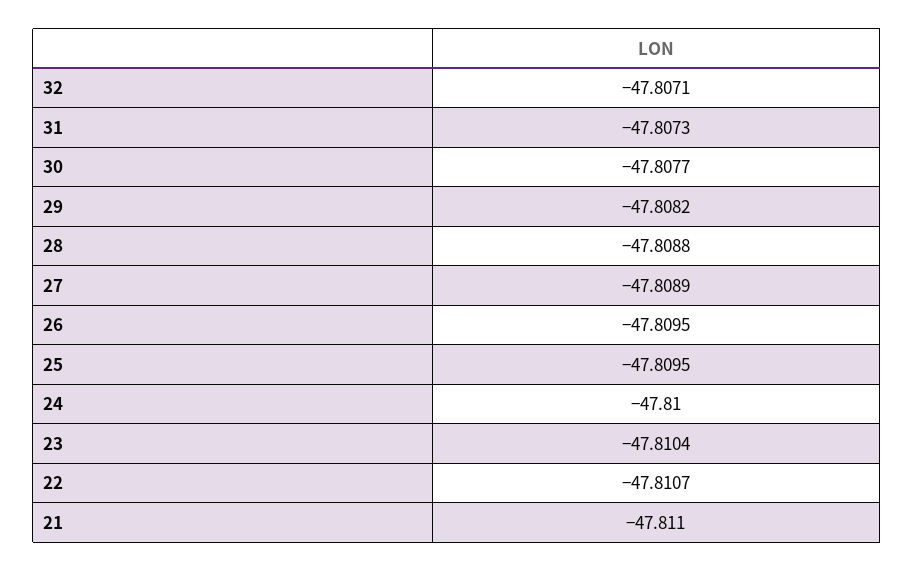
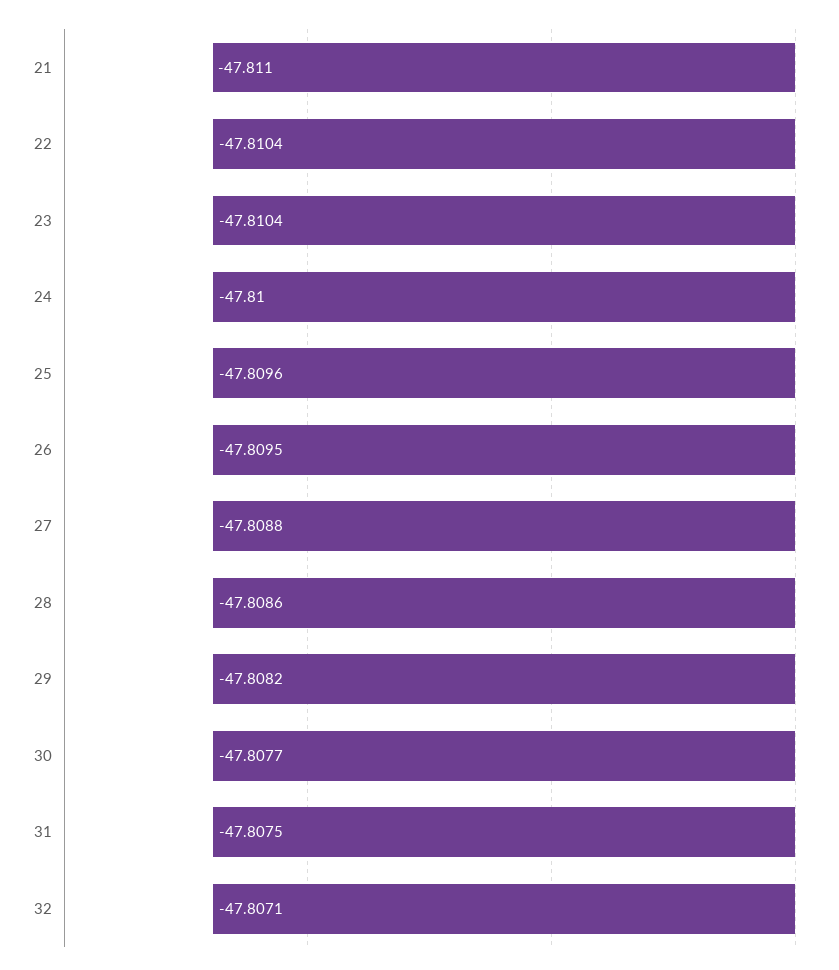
  {
    "32": -47.8071,
-   "31": -47.8073,
+   "31": -47.8075,
    "30": -47.8077,
    "29": -47.8082,
-   "28": -47.8088,
+   "28": -47.8086,
-   "27": -47.8089,
+   "27": -47.8088,
    "26": -47.8095,
-   "25": -47.8095,
+   "25": -47.8096,
    "24": -47.81,
    "23": -47.8104,
-   "22": -47.8107,
+   "22": -47.8104,
    "21": -47.811
  }

